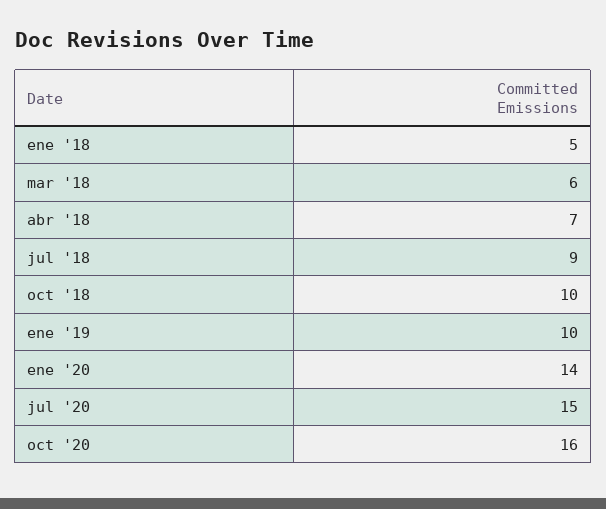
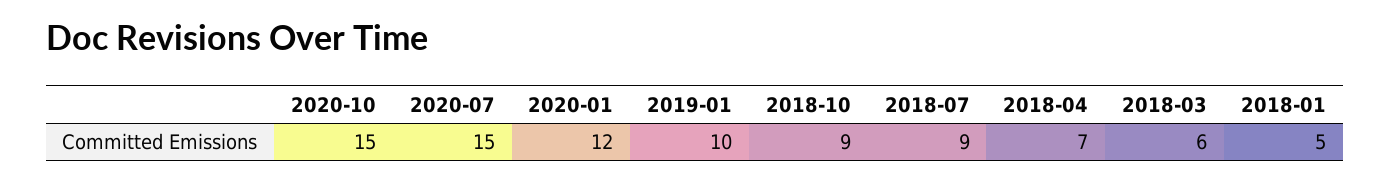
  {
    "ene '18": 5,
    "mar '18": 6,
    "abr '18": 7,
    "jul '18": 9,
-   "oct '18": 10,
+   "oct '18": 9,
    "ene '19": 10,
-   "ene '20": 14,
+   "ene '20": 12,
    "jul '20": 15,
-   "oct '20": 16
+   "oct '20": 15
  }

